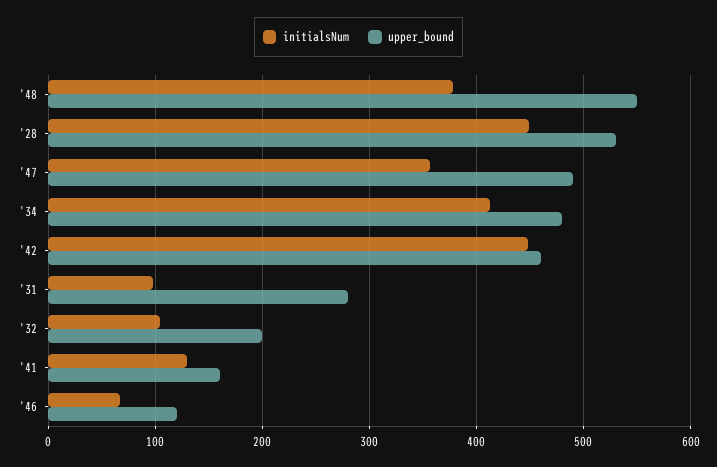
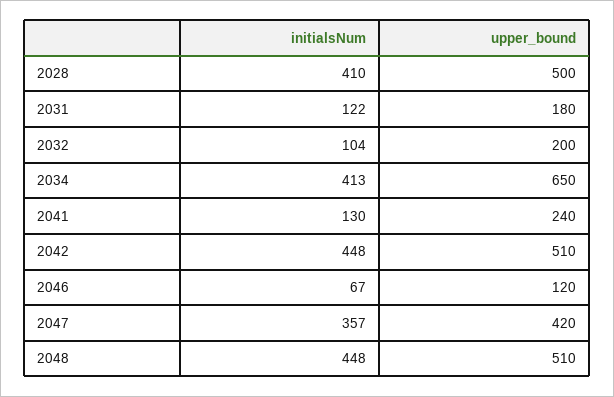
  {
    "initialsNum": {
-     "'48": 380,
+     "'48": 448,
-     "'28": 450,
+     "'28": 410,
      "'47": 357,
      "'34": 413,
      "'42": 448,
-     "'31": 100,
+     "'31": 122,
      "'32": 104,
      "'41": 130,
      "'46": 67
    },
    "upper_bound": {
-     "'48": 550,
+     "'48": 510,
-     "'28": 530,
+     "'28": 500,
-     "'47": 490,
+     "'47": 420,
-     "'34": 480,
+     "'34": 650,
-     "'42": 460,
+     "'42": 510,
-     "'31": 280,
+     "'31": 180,
      "'32": 200,
-     "'41": 160,
+     "'41": 240,
      "'46": 120
    }
  }

